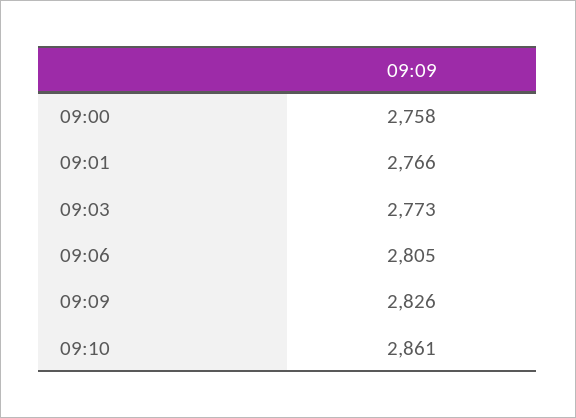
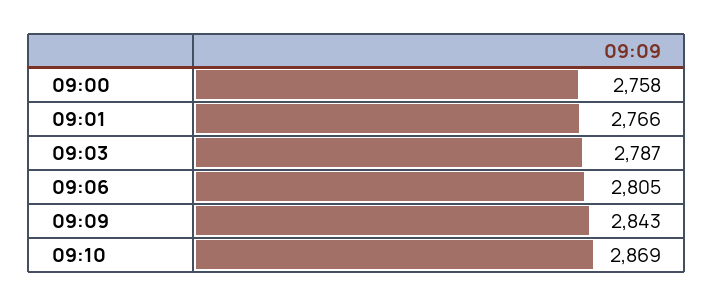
  {
    "09:00": 2758,
    "09:01": 2766,
-   "09:03": 2773,
+   "09:03": 2787,
    "09:06": 2805,
-   "09:09": 2826,
+   "09:09": 2843,
-   "09:10": 2861
+   "09:10": 2869
  }

